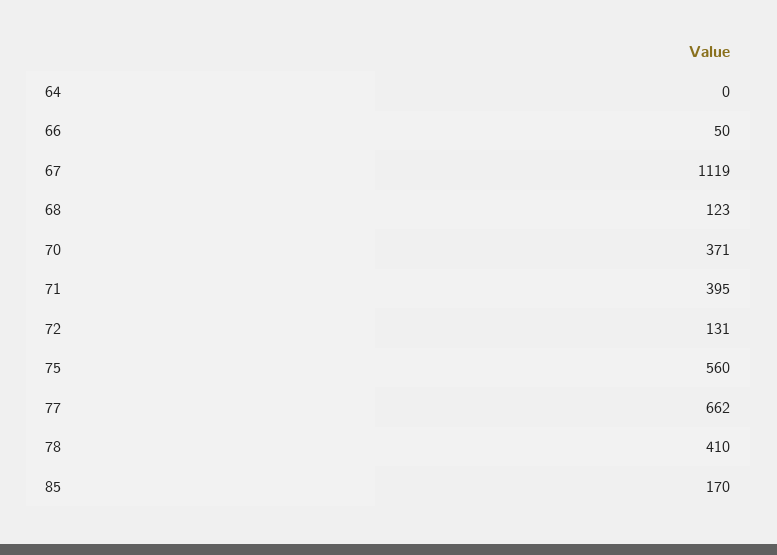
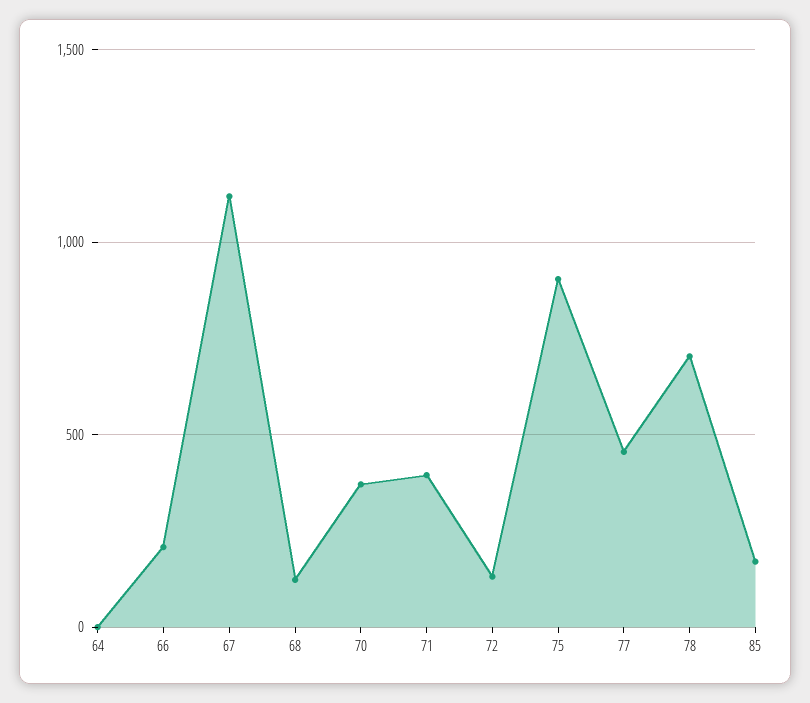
  {
    "64": 0,
-   "66": 50,
+   "66": 200,
    "67": 1119,
    "68": 123,
    "70": 371,
    "71": 395,
    "72": 131,
-   "75": 560,
+   "75": 900,
-   "77": 662,
+   "77": 450,
-   "78": 410,
+   "78": 700,
    "85": 170
  }

